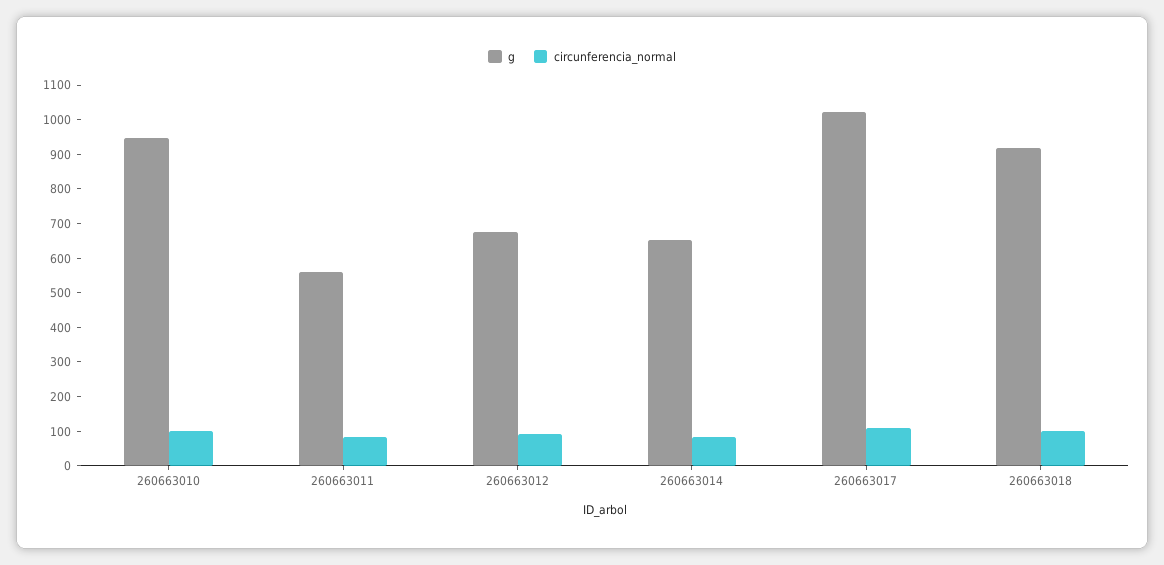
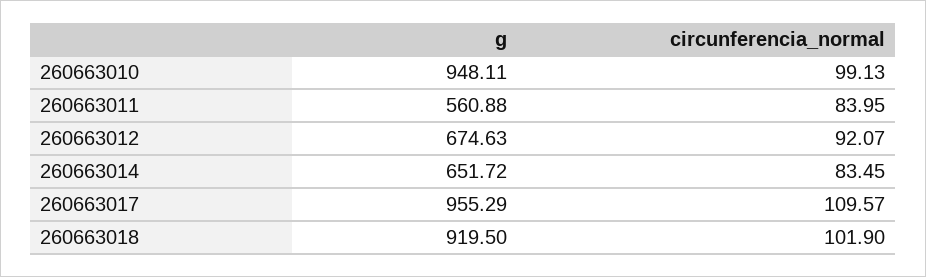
  {
    "g": {
      "260663010": 948.11,
      "260663011": 560.88,
      "260663012": 674.63,
      "260663014": 651.72,
-     "260663017": 1025,
+     "260663017": 955.29,
      "260663018": 919.5
    },
    "circunferencia_normal": {
      "260663010": 99.13,
      "260663011": 83.95,
      "260663012": 92.07,
      "260663014": 83.45,
      "260663017": 109.57,
      "260663018": 101.9
    }
  }

